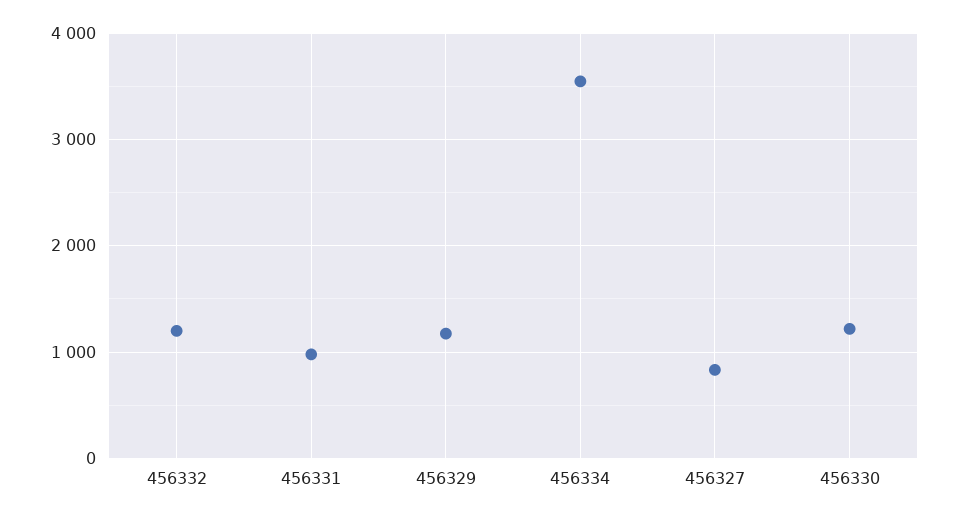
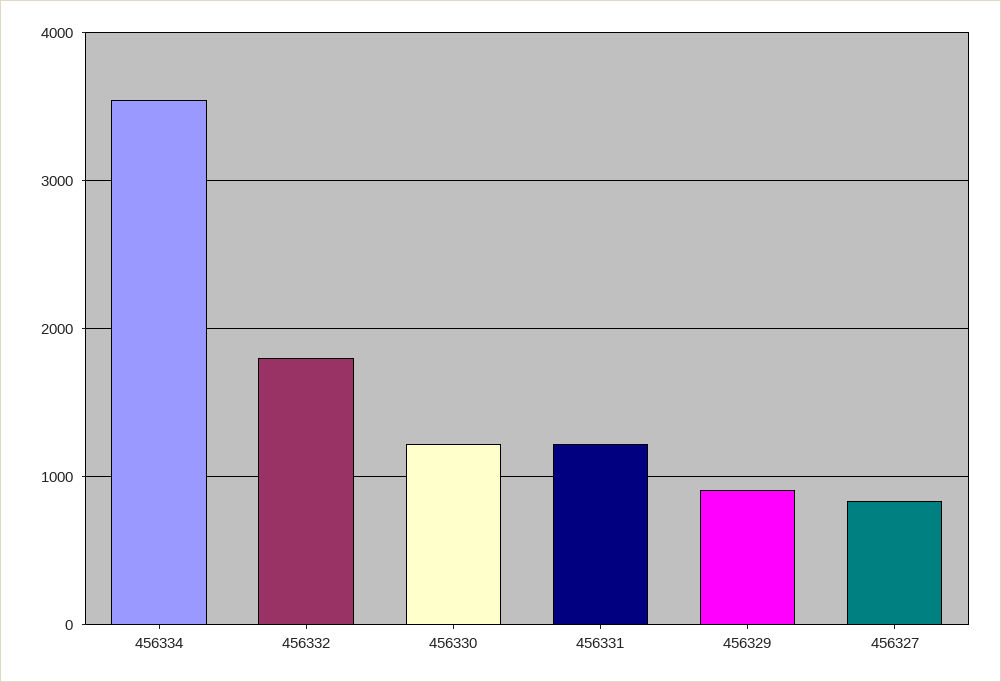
  {
-   "456332": 1200,
+   "456332": 1800,
-   "456331": 1000,
+   "456331": 1200,
-   "456329": 1200,
+   "456329": 900,
    "456334": 3500,
    "456327": 800,
    "456330": 1200
  }

